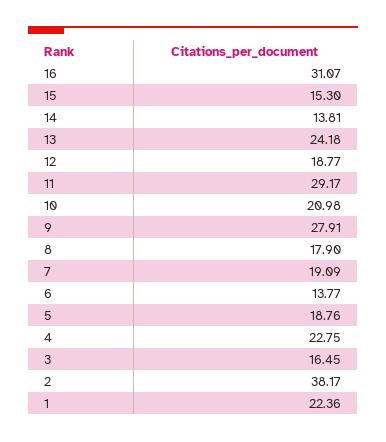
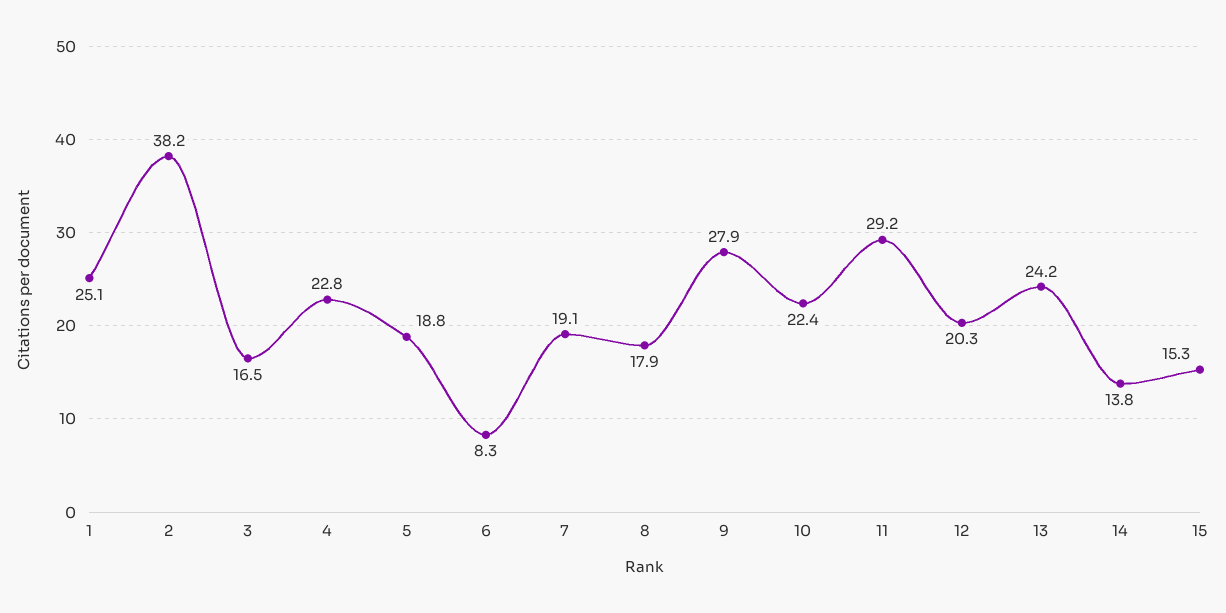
  {
-   "16": 31.07,
    "15": 15.3,
    "14": 13.81,
    "13": 24.18,
-   "12": 18.77,
+   "12": 20.3,
    "11": 29.17,
-   "10": 20.98,
+   "10": 22.4,
    "9": 27.91,
    "8": 17.9,
    "7": 19.09,
-   "6": 13.77,
+   "6": 8.3,
    "5": 18.76,
    "4": 22.75,
    "3": 16.45,
    "2": 38.17,
-   "1": 22.36
+   "1": 25.1
  }

